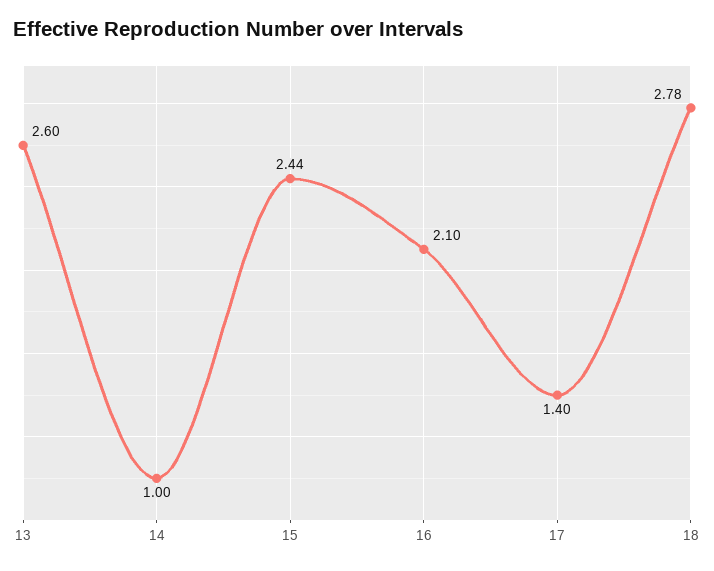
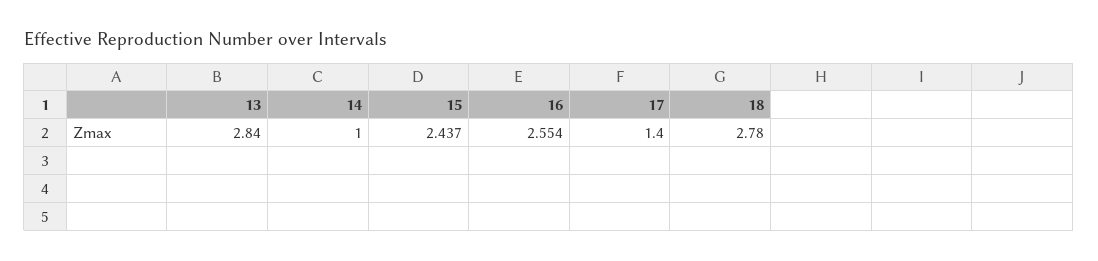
  {
-   "13": 2.6,
+   "13": 2.84,
    "14": 1,
    "15": 2.437,
-   "16": 2.1,
+   "16": 2.554,
    "17": 1.4,
    "18": 2.78
  }

